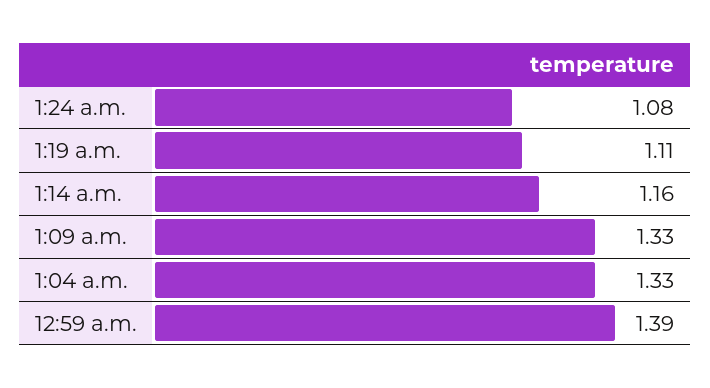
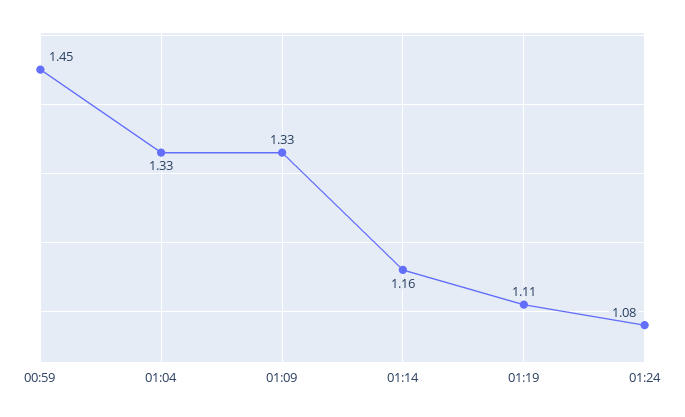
  {
    "1:24 a.m.": 1.08,
    "1:19 a.m.": 1.11,
    "1:14 a.m.": 1.16,
    "1:09 a.m.": 1.33,
    "1:04 a.m.": 1.33,
-   "12:59 a.m.": 1.39
+   "12:59 a.m.": 1.45
  }

